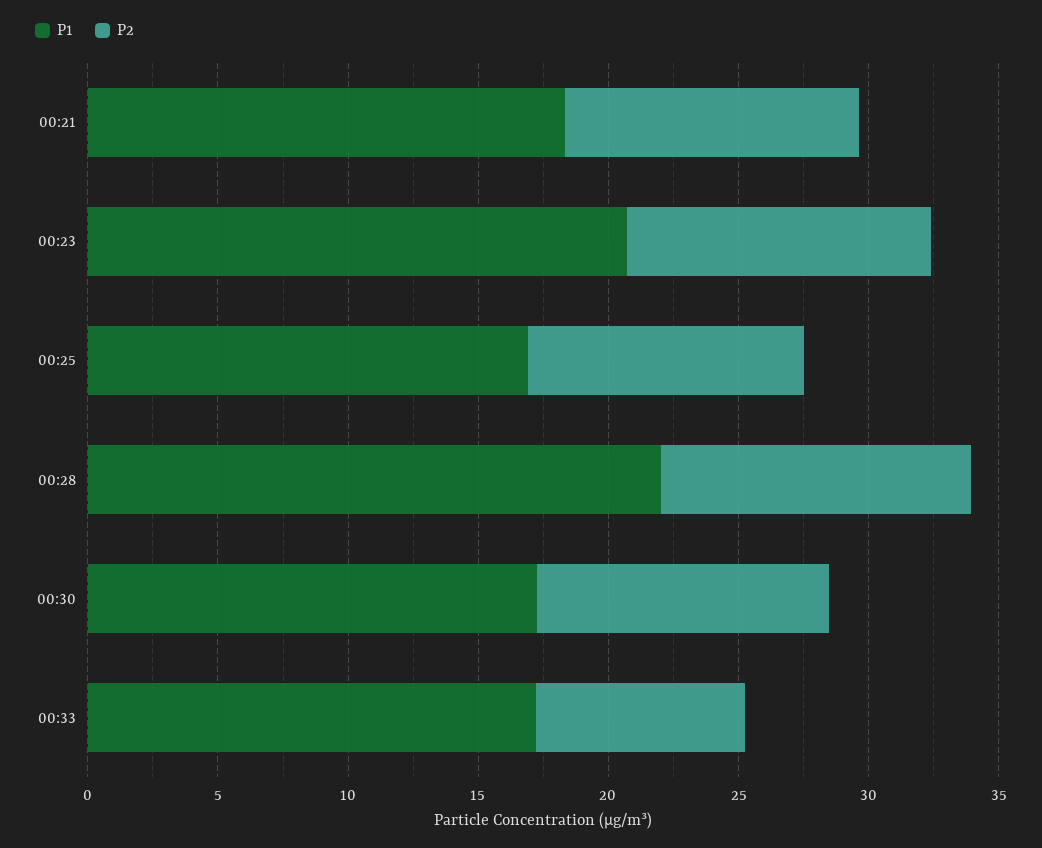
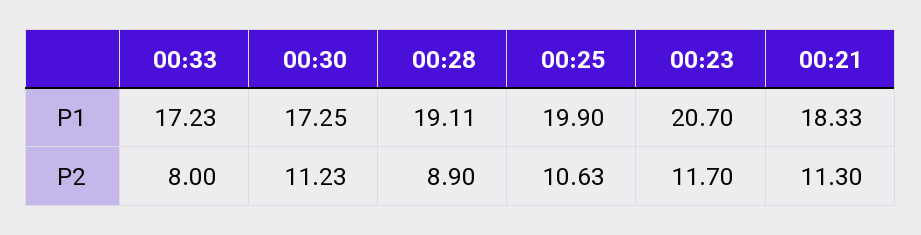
  {
    "P1": {
      "00:21": 18.33,
      "00:23": 20.7,
-     "00:25": 17,
+     "00:25": 19.9,
-     "00:28": 22,
+     "00:28": 19.11,
      "00:30": 17.25,
      "00:33": 17.23
    },
    "P2": {
      "00:21": 11.3,
      "00:23": 11.7,
      "00:25": 10.63,
-     "00:28": 12,
+     "00:28": 8.9,
      "00:30": 11.23,
      "00:33": 8
    }
  }

